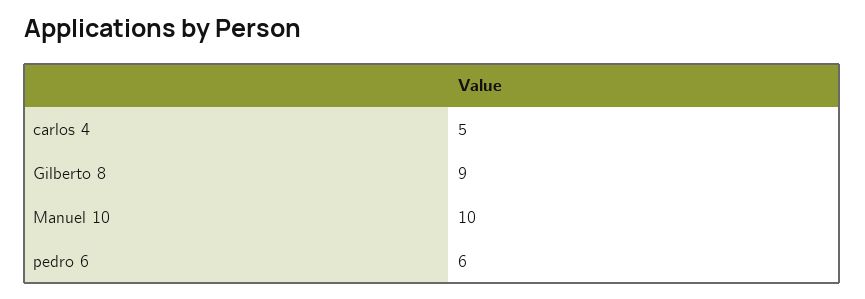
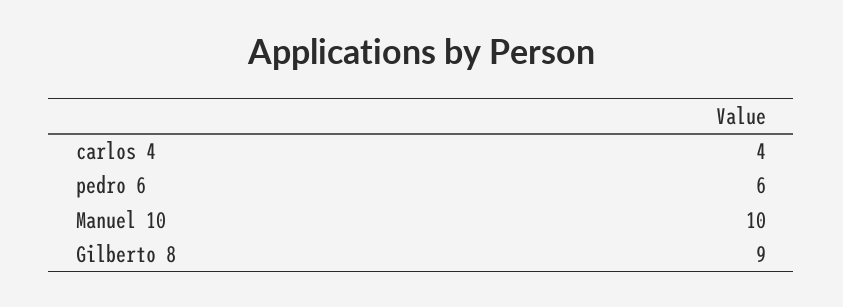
  {
-   "carlos 4": 5,
+   "carlos 4": 4,
    "Gilberto 8": 9,
    "Manuel 10": 10,
    "pedro 6": 6
  }

